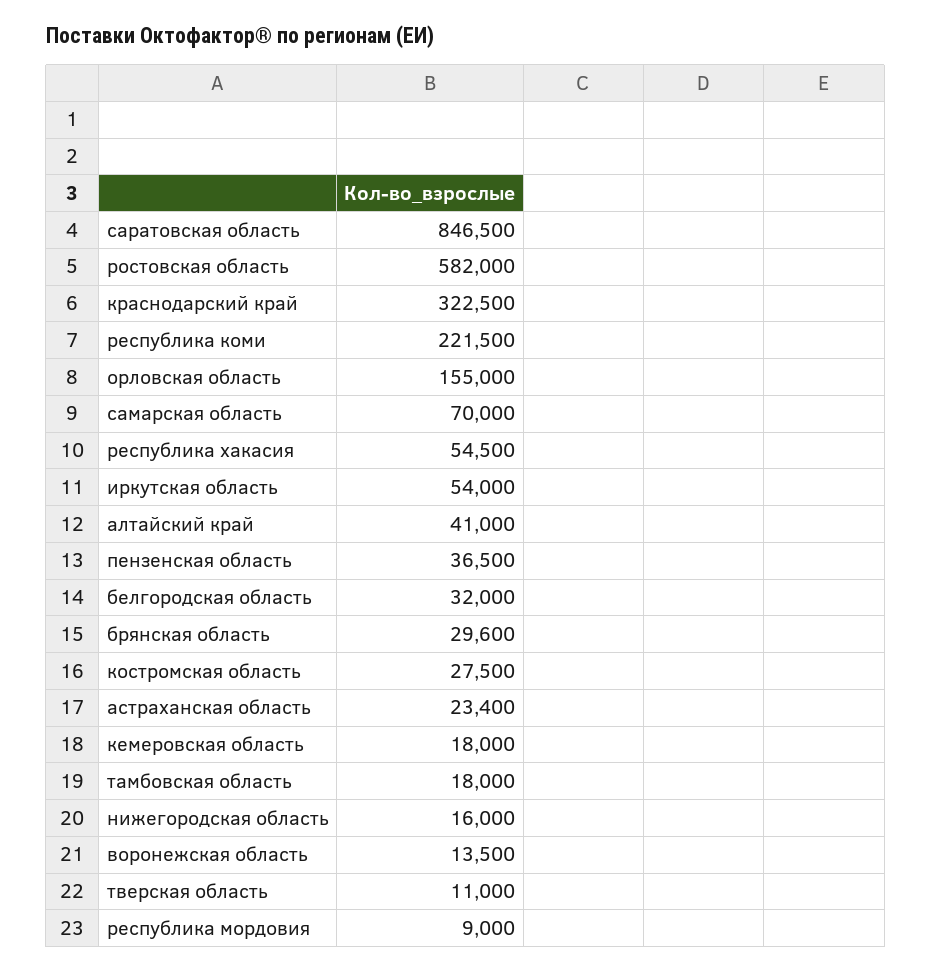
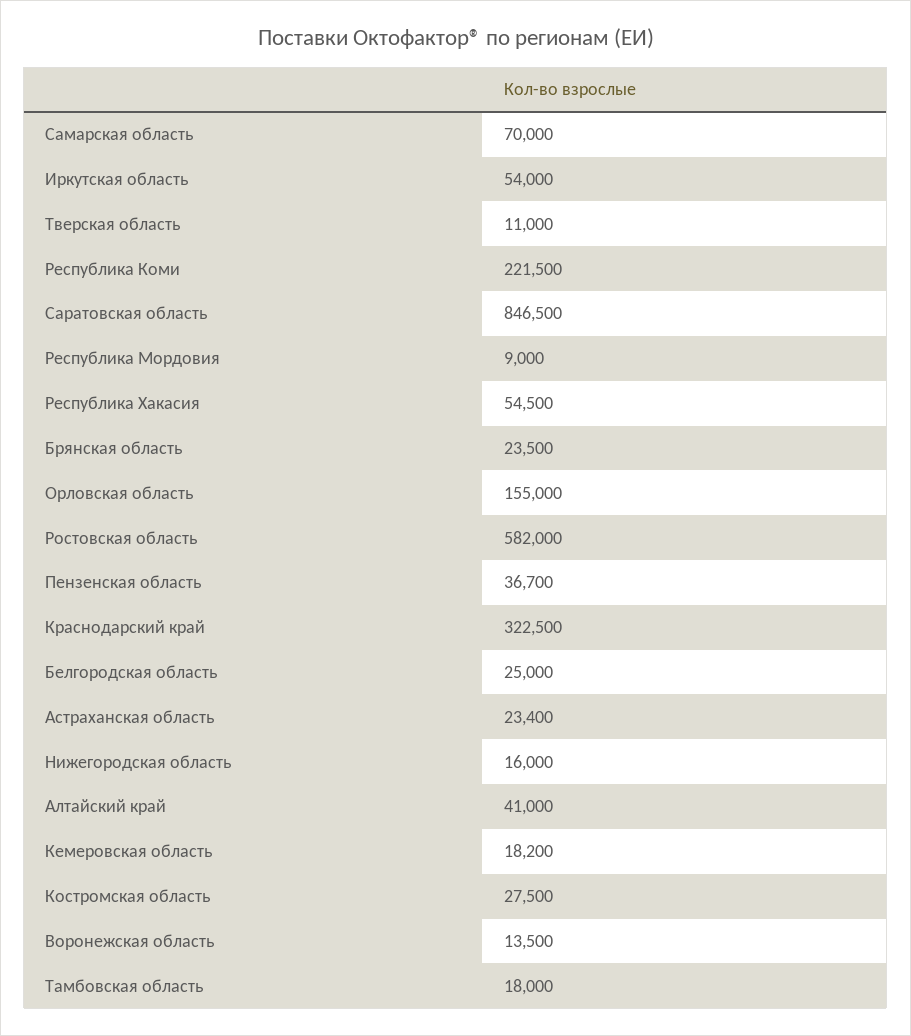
  {
    "саратовская область": 846500,
    "ростовская область": 582000,
    "краснодарский край": 322500,
    "республика коми": 221500,
    "орловская область": 155000,
    "самарская область": 70000,
    "республика хакасия": 54500,
    "иркутская область": 54000,
    "алтайский край": 41000,
-   "пензенская область": 36500,
+   "пензенская область": 36700,
-   "белгородская область": 32000,
+   "белгородская область": 25000,
-   "брянская область": 29600,
+   "брянская область": 23500,
    "костромская область": 27500,
    "астраханская область": 23400,
-   "кемеровская область": 18000,
+   "кемеровская область": 18200,
    "тамбовская область": 18000,
    "нижегородская область": 16000,
    "воронежская область": 13500,
    "тверская область": 11000,
    "республика мордовия": 9000
  }

